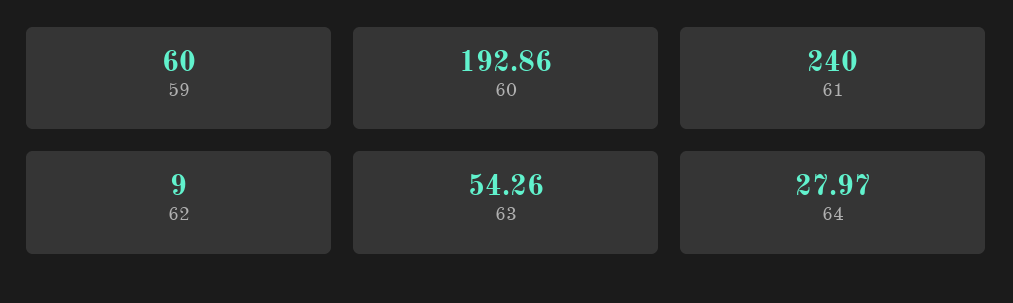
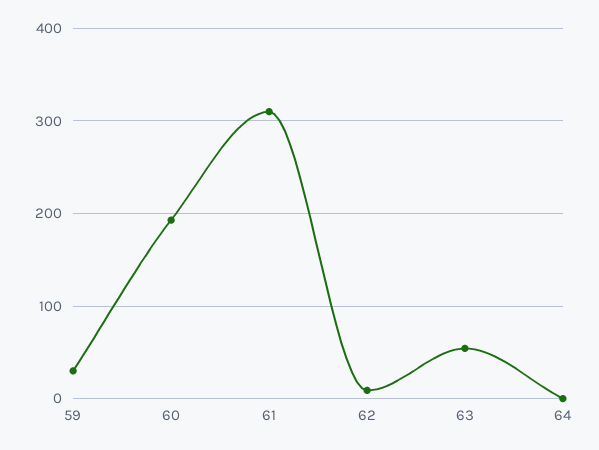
  {
-   "59": 60,
+   "59": 30,
    "60": 192.86,
-   "61": 240,
+   "61": 310,
    "62": 9,
    "63": 54.26,
-   "64": 27.97
+   "64": 0
  }

